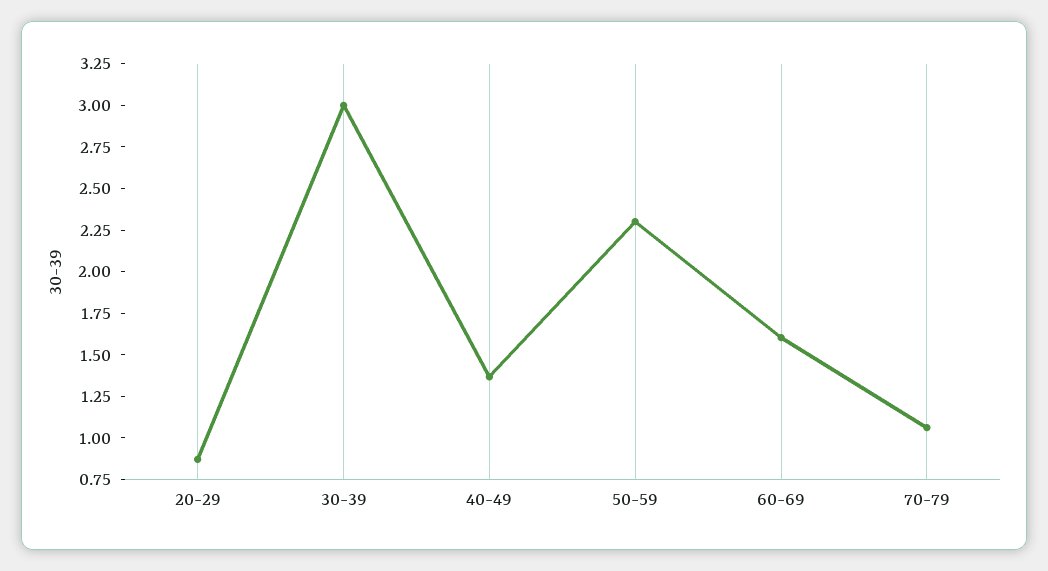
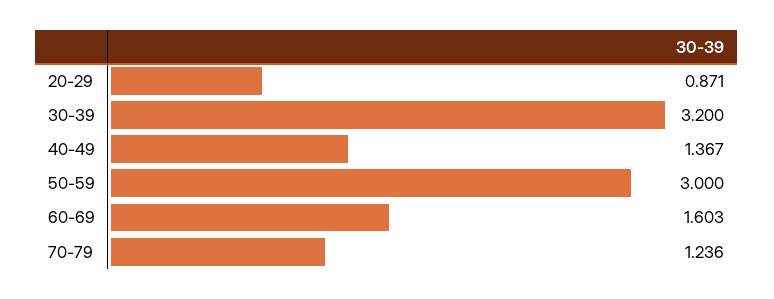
  {
    "20-29": 0.871,
-   "30-39": 3,
+   "30-39": 3.2,
    "40-49": 1.367,
-   "50-59": 2.3,
+   "50-59": 3,
    "60-69": 1.603,
-   "70-79": 1.05
+   "70-79": 1.236
  }

